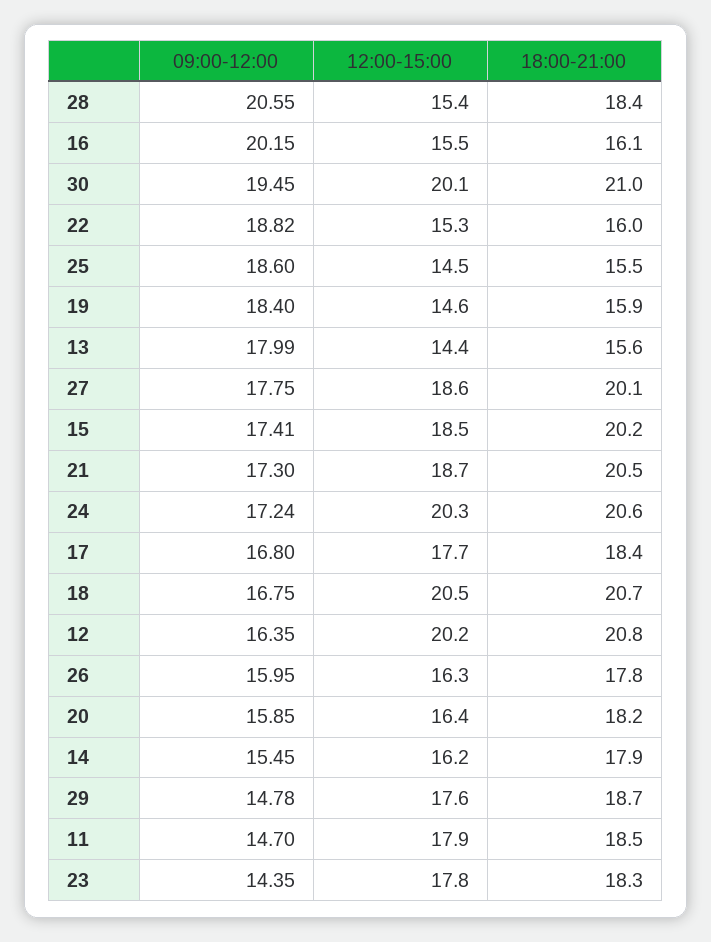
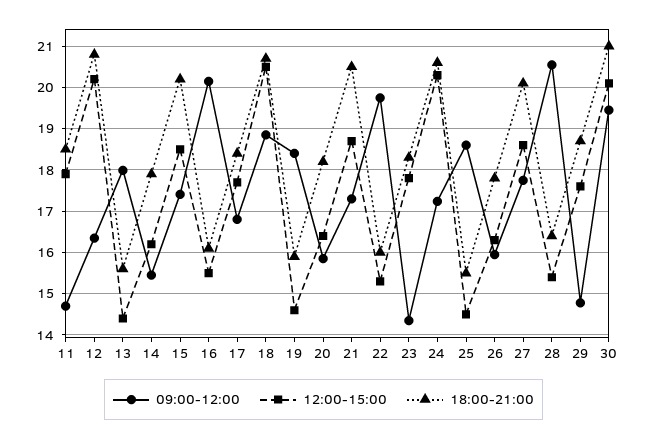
  {
    "09:00-12:00": {
      "28": 20.55,
      "16": 20.15,
      "30": 19.45,
-     "22": 18.82,
+     "22": 19.8,
      "25": 18.6,
      "19": 18.4,
      "13": 17.99,
      "27": 17.75,
      "15": 17.41,
      "21": 17.3,
      "24": 17.24,
      "17": 16.8,
-     "18": 16.75,
+     "18": 18.8,
      "12": 16.35,
      "26": 15.95,
      "20": 15.85,
      "14": 15.45,
      "29": 14.78,
      "11": 14.7,
      "23": 14.35
    },
    "12:00-15:00": {
      "28": 15.4,
      "16": 15.5,
      "30": 20.1,
      "22": 15.3,
      "25": 14.5,
      "19": 14.6,
      "13": 14.4,
      "27": 18.6,
      "15": 18.5,
      "21": 18.7,
      "24": 20.3,
      "17": 17.7,
      "18": 20.5,
      "12": 20.2,
      "26": 16.3,
      "20": 16.4,
      "14": 16.2,
      "29": 17.6,
      "11": 17.9,
      "23": 17.8
    },
    "18:00-21:00": {
-     "28": 18.4,
+     "28": 16.4,
      "16": 16.1,
      "30": 21,
      "22": 16,
      "25": 15.5,
      "19": 15.9,
      "13": 15.6,
      "27": 20.1,
      "15": 20.2,
      "21": 20.5,
      "24": 20.6,
      "17": 18.4,
      "18": 20.7,
      "12": 20.8,
      "26": 17.8,
      "20": 18.2,
      "14": 17.9,
      "29": 18.7,
      "11": 18.5,
      "23": 18.3
    }
  }

